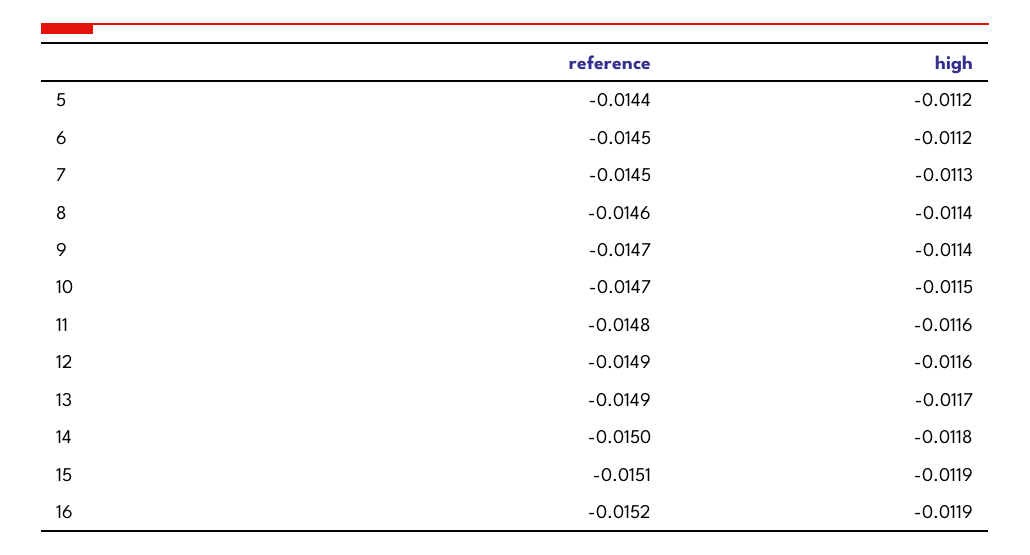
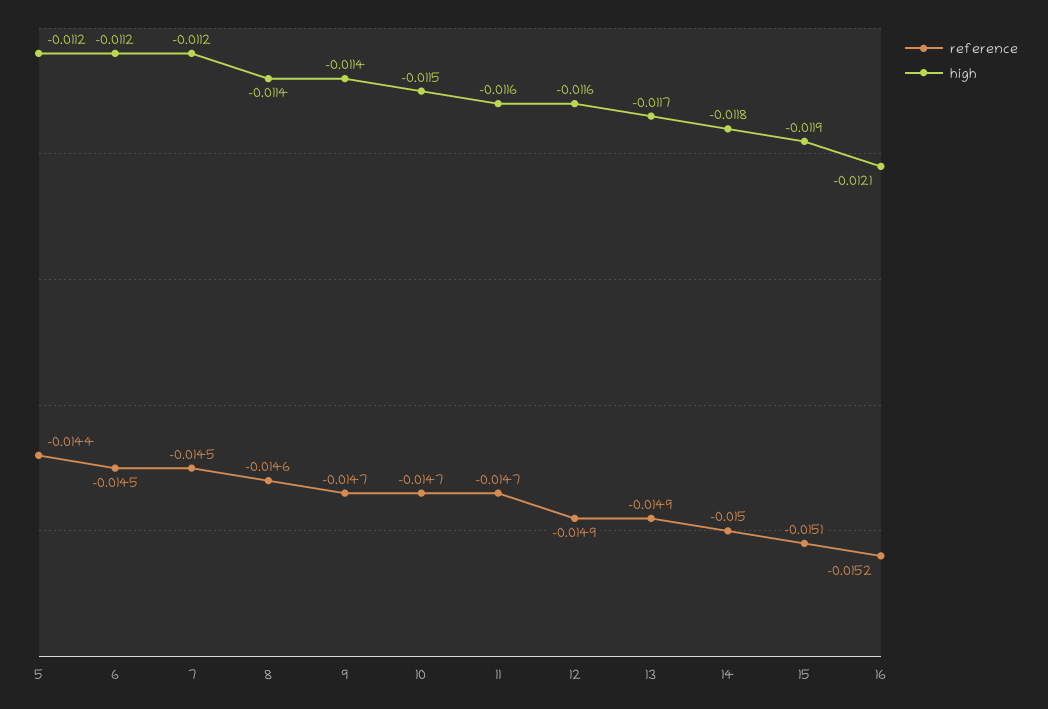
  {
    "reference": {
      "5": -0.0144,
      "6": -0.0145,
      "7": -0.0145,
      "8": -0.0146,
      "9": -0.0147,
      "10": -0.0147,
-     "11": -0.0148,
+     "11": -0.0147,
      "12": -0.0149,
      "13": -0.0149,
      "14": -0.015,
      "15": -0.0151,
      "16": -0.0152
    },
    "high": {
      "5": -0.0112,
      "6": -0.0112,
-     "7": -0.0113,
+     "7": -0.0112,
      "8": -0.0114,
      "9": -0.0114,
      "10": -0.0115,
      "11": -0.0116,
      "12": -0.0116,
      "13": -0.0117,
      "14": -0.0118,
      "15": -0.0119,
-     "16": -0.0119
+     "16": -0.0121
    }
  }

